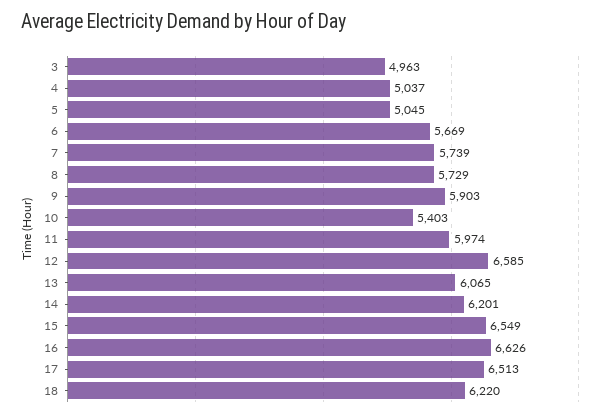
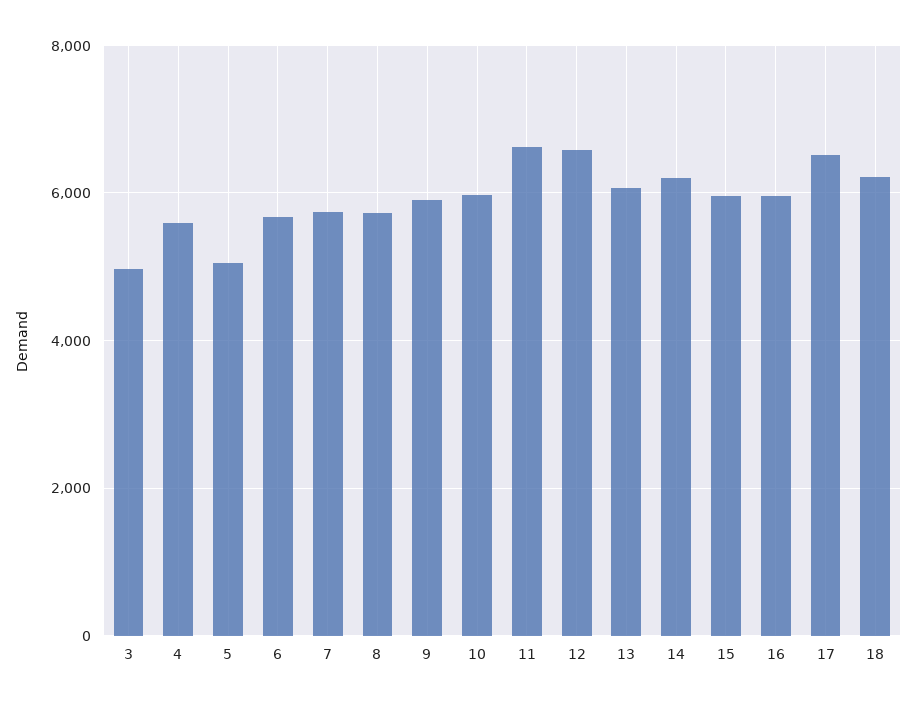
  {
    "3": 4963,
-   "4": 5037,
+   "4": 5600,
    "5": 5045,
    "6": 5669,
    "7": 5739,
    "8": 5729,
    "9": 5903,
-   "10": 5403,
+   "10": 6000,
-   "11": 5974,
+   "11": 6600,
    "12": 6585,
    "13": 6065,
    "14": 6201,
-   "15": 6549,
+   "15": 6000,
-   "16": 6626,
+   "16": 6000,
    "17": 6513,
    "18": 6220
  }

